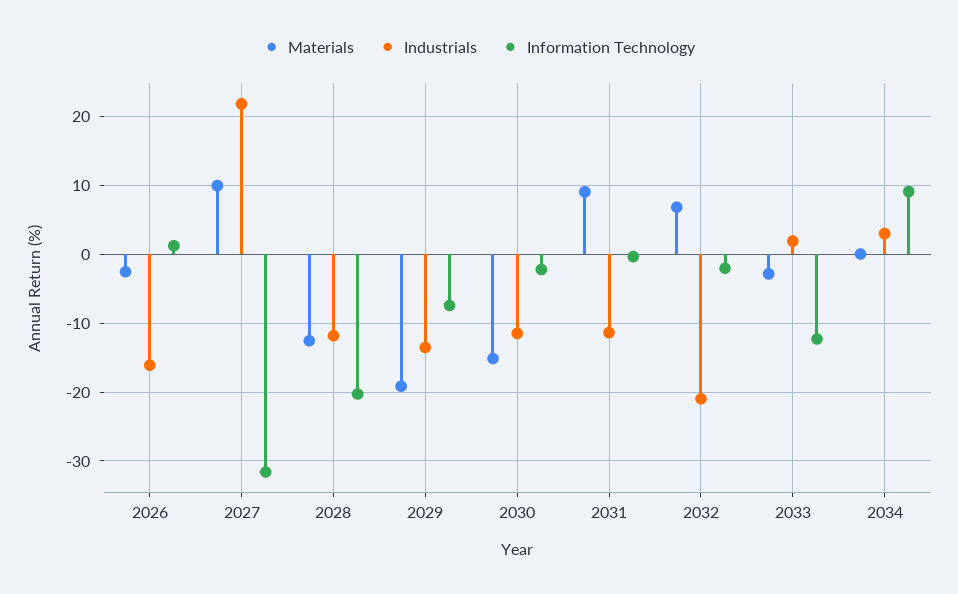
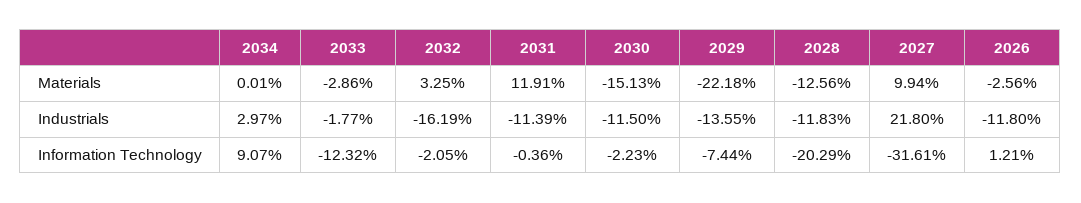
  {
    "Materials": {
      "2026": -2.56,
      "2027": 9.94,
      "2028": -12.56,
-     "2029": -19,
+     "2029": -22.18,
      "2030": -15.13,
-     "2031": 9,
+     "2031": 11.91,
-     "2032": 7,
+     "2032": 3.25,
      "2033": -2.86,
      "2034": 0.01
    },
    "Industrials": {
-     "2026": -16,
+     "2026": -11.8,
      "2027": 21.8,
      "2028": -11.83,
      "2029": -13.55,
      "2030": -11.5,
      "2031": -11.39,
-     "2032": -21,
+     "2032": -16.19,
-     "2033": 2,
+     "2033": -1.77,
      "2034": 2.97
    },
    "Information Technology": {
      "2026": 1.21,
      "2027": -31.61,
      "2028": -20.29,
      "2029": -7.44,
      "2030": -2.23,
      "2031": -0.36,
      "2032": -2.05,
      "2033": -12.32,
      "2034": 9.07
    }
  }

